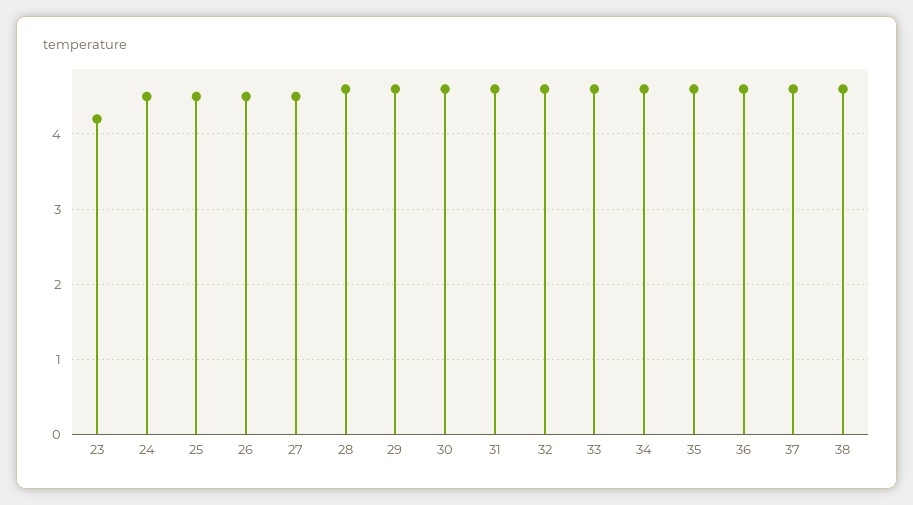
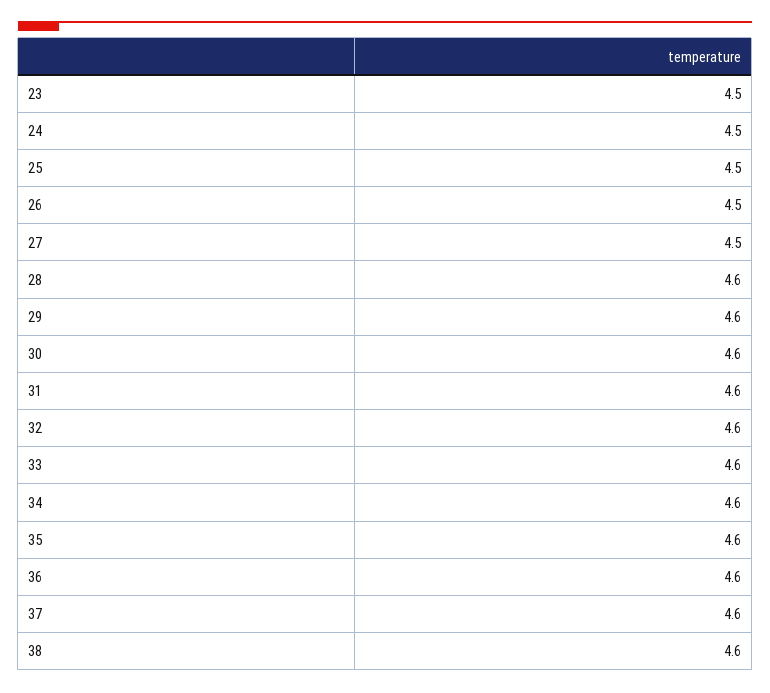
  {
-   "23": 4.2,
+   "23": 4.5,
    "24": 4.5,
    "25": 4.5,
    "26": 4.5,
    "27": 4.5,
    "28": 4.6,
    "29": 4.6,
    "30": 4.6,
    "31": 4.6,
    "32": 4.6,
    "33": 4.6,
    "34": 4.6,
    "35": 4.6,
    "36": 4.6,
    "37": 4.6,
    "38": 4.6
  }

